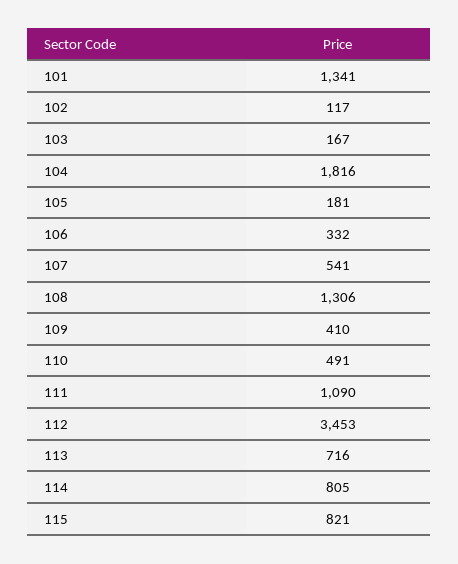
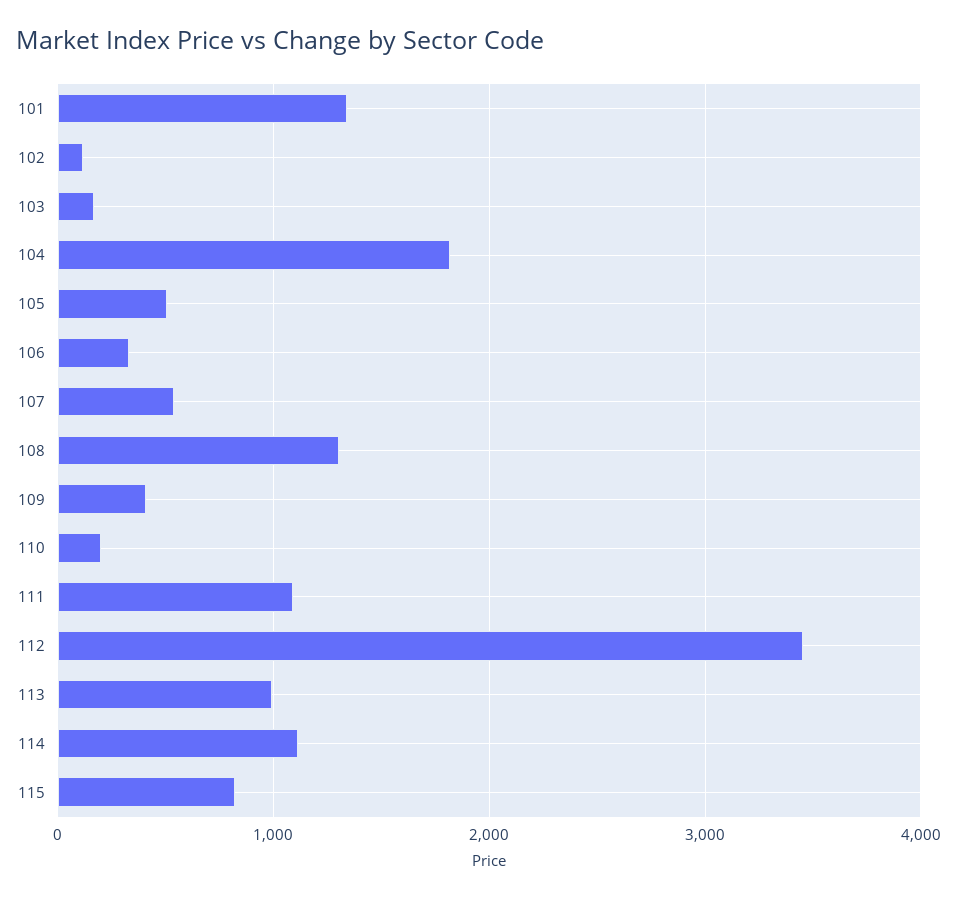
  {
    "101": 1341,
    "102": 117,
    "103": 167,
    "104": 1816,
-   "105": 181,
+   "105": 500,
    "106": 332,
    "107": 541,
    "108": 1306,
    "109": 410,
-   "110": 491,
+   "110": 200,
    "111": 1090,
    "112": 3453,
-   "113": 716,
+   "113": 1000,
-   "114": 805,
+   "114": 1100,
    "115": 821
  }

